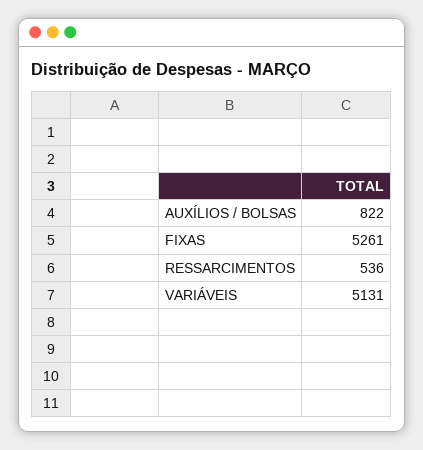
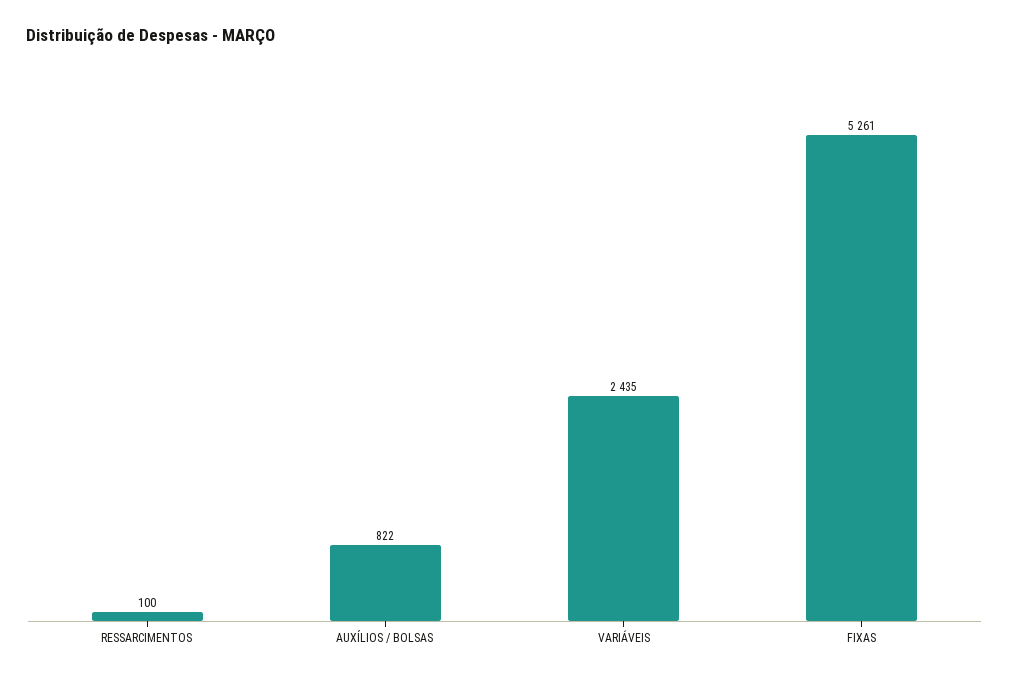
  {
    "AUXÍLIOS / BOLSAS": 822,
    "FIXAS": 5261,
-   "RESSARCIMENTOS": 536,
+   "RESSARCIMENTOS": 100,
-   "VARIÁVEIS": 5131
+   "VARIÁVEIS": 2435
  }

